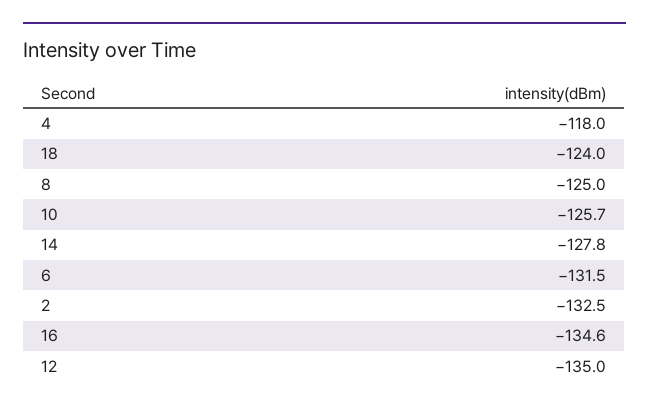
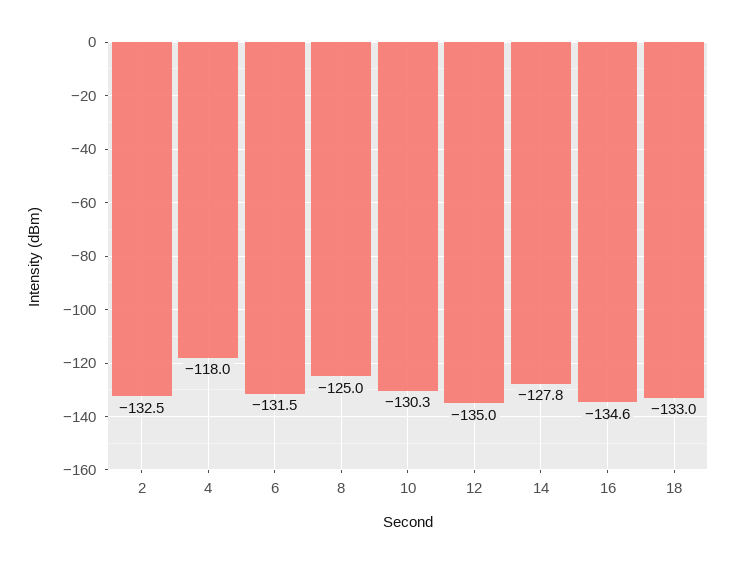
  {
    "4": -118,
-   "18": -124,
+   "18": -133,
    "8": -125,
-   "10": -125.7,
+   "10": -130.3,
    "14": -127.8,
    "6": -131.5,
    "2": -132.5,
    "16": -134.6,
    "12": -135
  }

